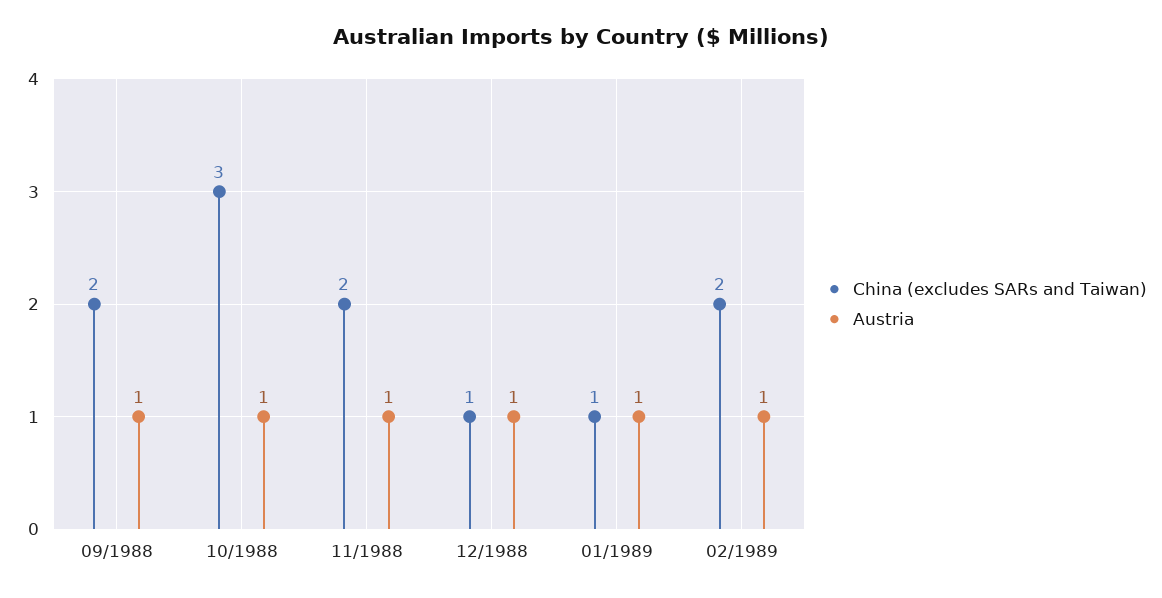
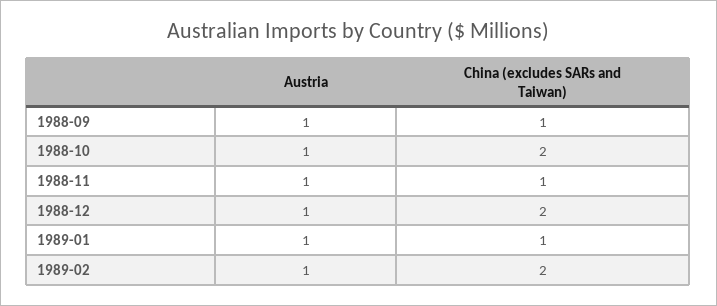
  {
    "China (excludes SARs and Taiwan)": {
-     "09/1988": 2,
+     "09/1988": 1,
-     "10/1988": 3,
+     "10/1988": 2,
-     "11/1988": 2,
+     "11/1988": 1,
-     "12/1988": 1,
+     "12/1988": 2,
      "01/1989": 1,
      "02/1989": 2
    },
    "Austria": {
      "09/1988": 1,
      "10/1988": 1,
      "11/1988": 1,
      "12/1988": 1,
      "01/1989": 1,
      "02/1989": 1
    }
  }

